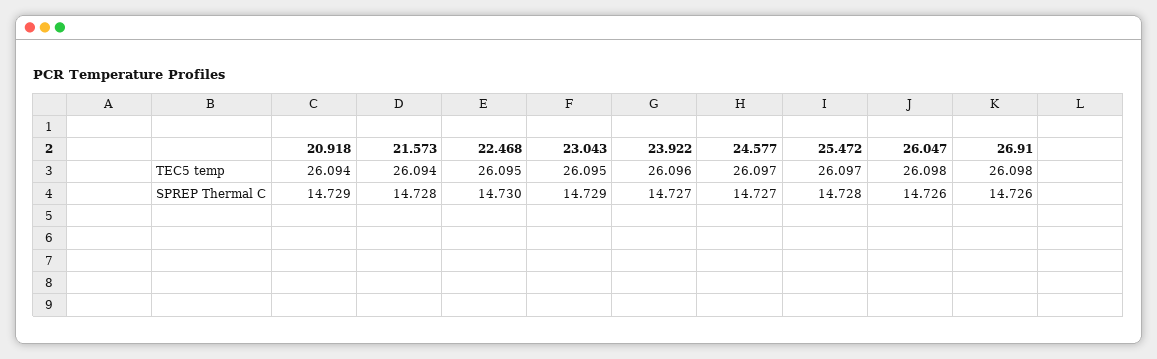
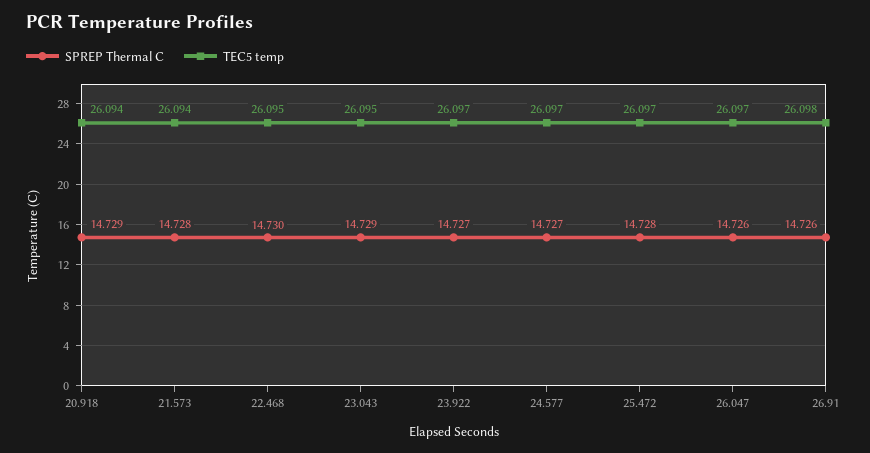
  {
    "TEC5 temp": {
      "20.918": 26.094,
      "21.573": 26.094,
      "22.468": 26.095,
      "23.043": 26.095,
-     "23.922": 26.096,
+     "23.922": 26.097,
      "24.577": 26.097,
      "25.472": 26.097,
-     "26.047": 26.098,
+     "26.047": 26.097,
      "26.91": 26.098
    },
    "SPREP Thermal C": {
      "20.918": 14.729,
      "21.573": 14.728,
      "22.468": 14.73,
      "23.043": 14.729,
      "23.922": 14.727,
      "24.577": 14.727,
      "25.472": 14.728,
      "26.047": 14.726,
      "26.91": 14.726
    }
  }

